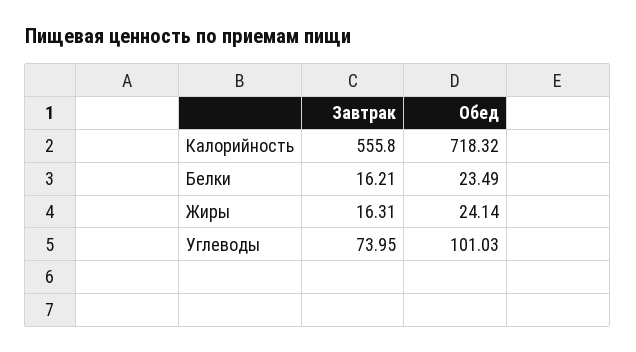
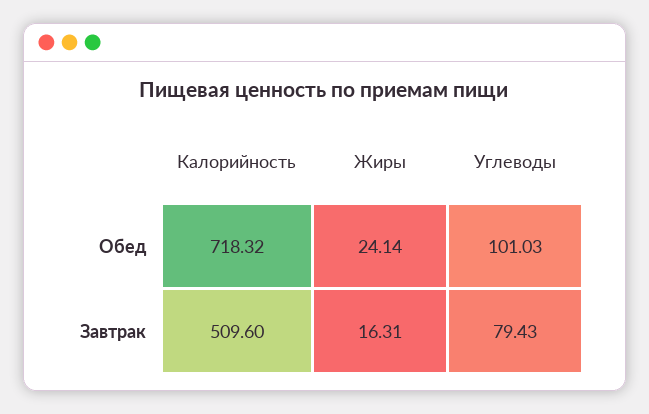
  {
    "Завтрак": {
-     "Калорийность": 555.8,
+     "Калорийность": 509.6,
-     "Белки": 16.21,
      "Жиры": 16.31,
-     "Углеводы": 73.95
+     "Углеводы": 79.43
    },
    "Обед": {
      "Калорийность": 718.32,
-     "Белки": 23.49,
      "Жиры": 24.14,
      "Углеводы": 101.03
    }
  }

